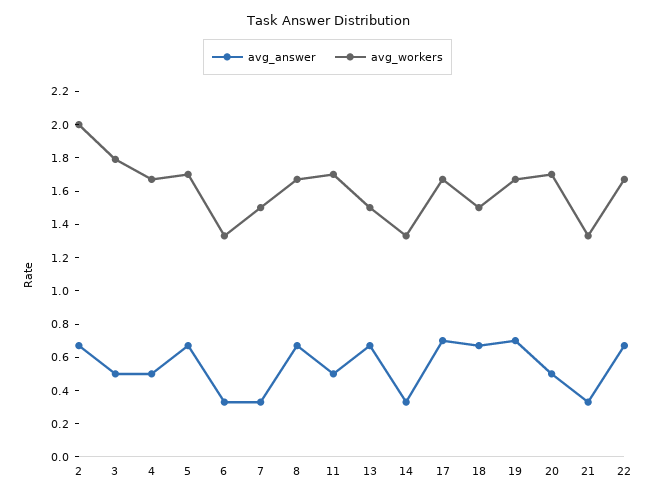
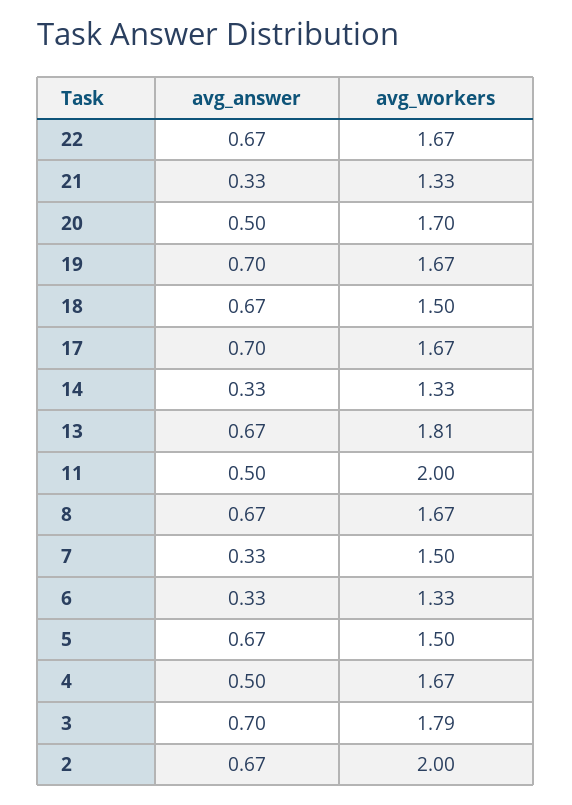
  {
    "avg_answer": {
      "2": 0.67,
-     "3": 0.5,
+     "3": 0.7,
      "4": 0.5,
      "5": 0.67,
      "6": 0.33,
      "7": 0.33,
      "8": 0.67,
      "11": 0.5,
      "13": 0.67,
      "14": 0.33,
      "17": 0.7,
      "18": 0.67,
      "19": 0.7,
      "20": 0.5,
      "21": 0.33,
      "22": 0.67
    },
    "avg_workers": {
      "2": 2,
      "3": 1.79,
      "4": 1.67,
-     "5": 1.7,
+     "5": 1.5,
      "6": 1.33,
      "7": 1.5,
      "8": 1.67,
-     "11": 1.7,
+     "11": 2,
-     "13": 1.5,
+     "13": 1.81,
      "14": 1.33,
      "17": 1.67,
      "18": 1.5,
      "19": 1.67,
      "20": 1.7,
      "21": 1.33,
      "22": 1.67
    }
  }

